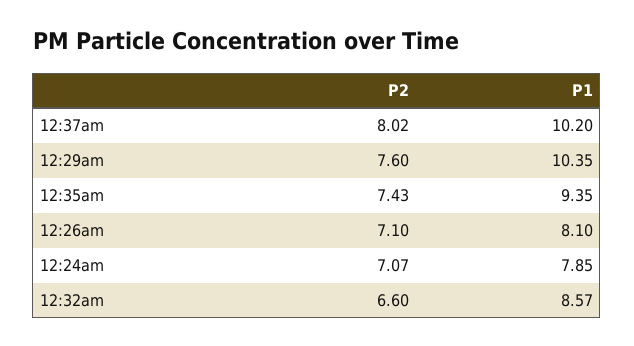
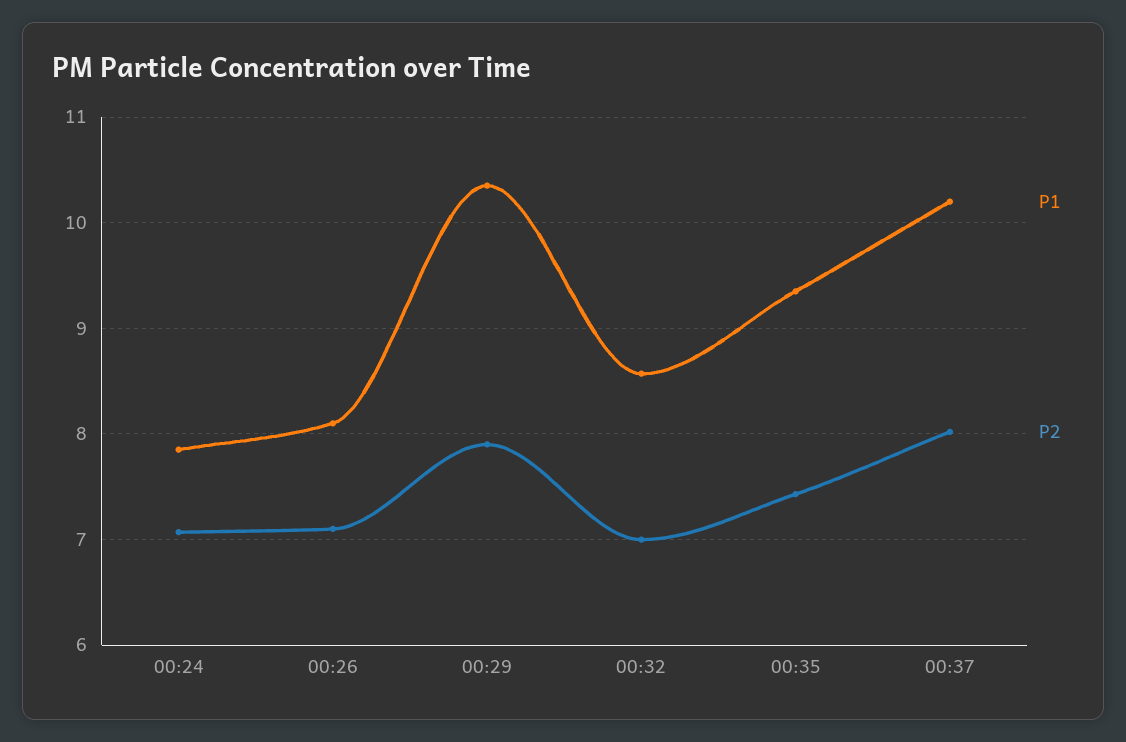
  {
    "P2": {
      "12:37am": 8.02,
-     "12:29am": 7.6,
+     "12:29am": 7.9,
      "12:35am": 7.43,
      "12:26am": 7.1,
      "12:24am": 7.07,
-     "12:32am": 6.6
+     "12:32am": 7
    },
    "P1": {
      "12:37am": 10.2,
      "12:29am": 10.35,
      "12:35am": 9.35,
      "12:26am": 8.1,
      "12:24am": 7.85,
      "12:32am": 8.57
    }
  }

